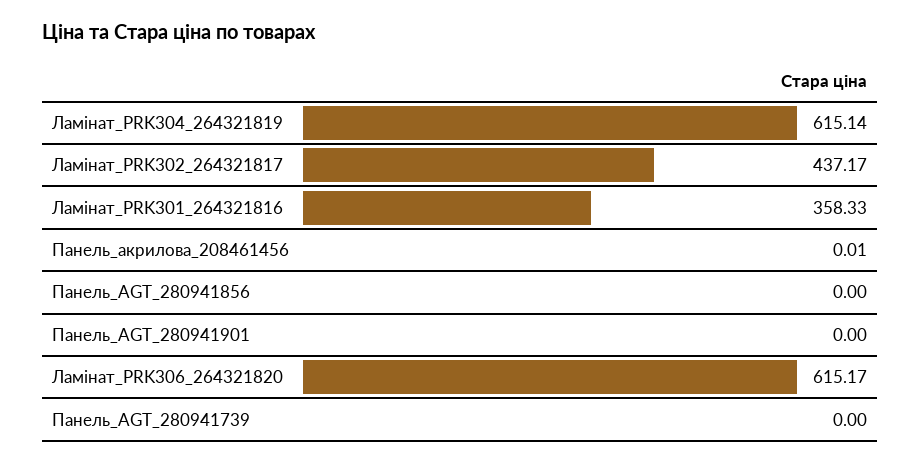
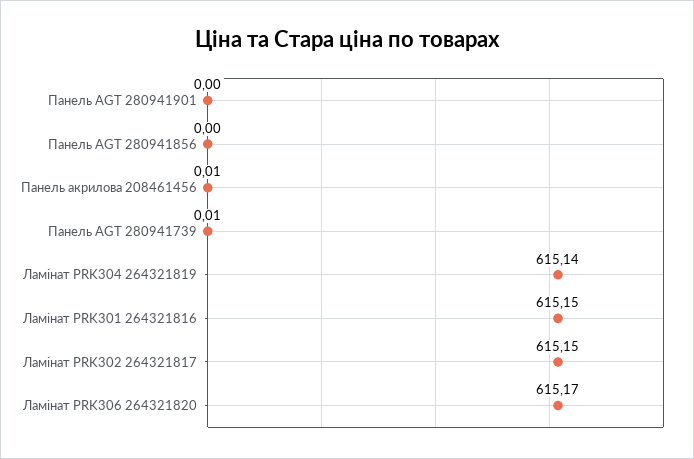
  {
    "Ламінат_PRK304_264321819": 615.14,
-   "Ламінат_PRK302_264321817": 437.17,
+   "Ламінат_PRK302_264321817": 615.15,
-   "Ламінат_PRK301_264321816": 358.33,
+   "Ламінат_PRK301_264321816": 615.15,
    "Панель_акрилова_208461456": 0.01,
    "Панель_AGT_280941856": 0,
    "Панель_AGT_280941901": 0,
    "Ламінат_PRK306_264321820": 615.17,
-   "Панель_AGT_280941739": 0
+   "Панель_AGT_280941739": 0.01
  }

